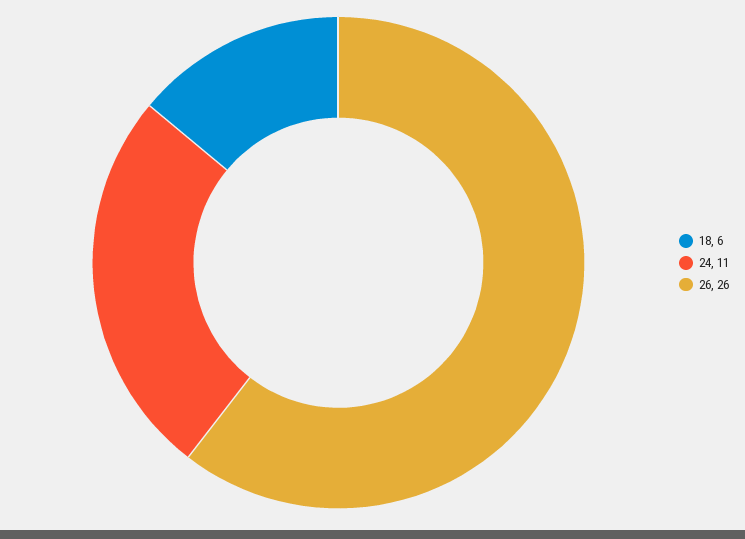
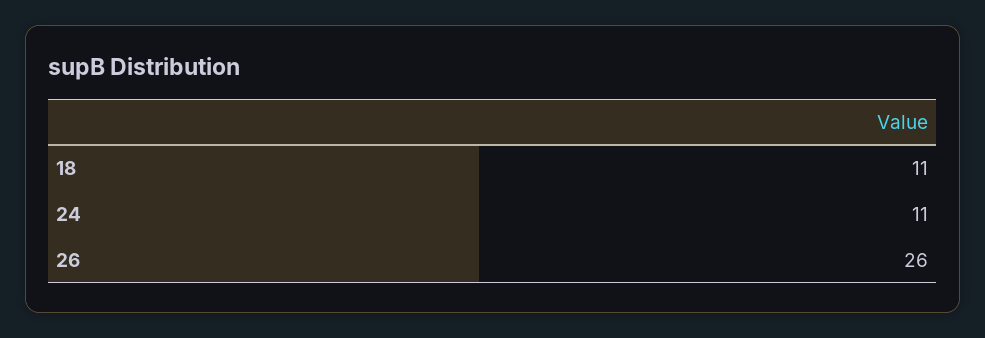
  {
-   "18": 6,
+   "18": 11,
    "24": 11,
    "26": 26
  }

